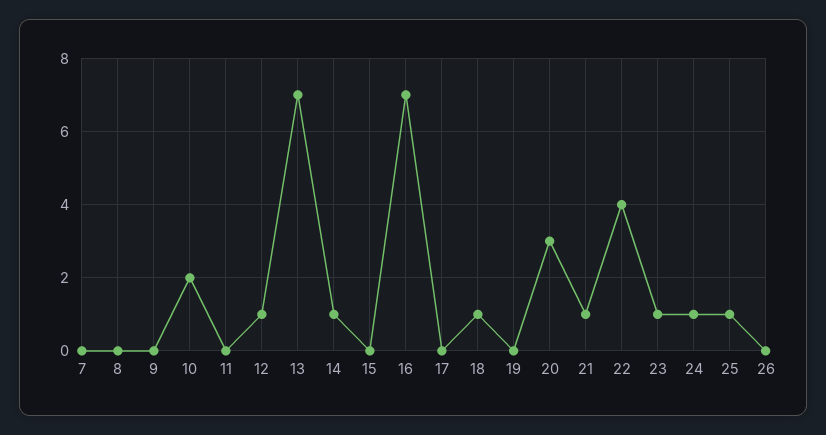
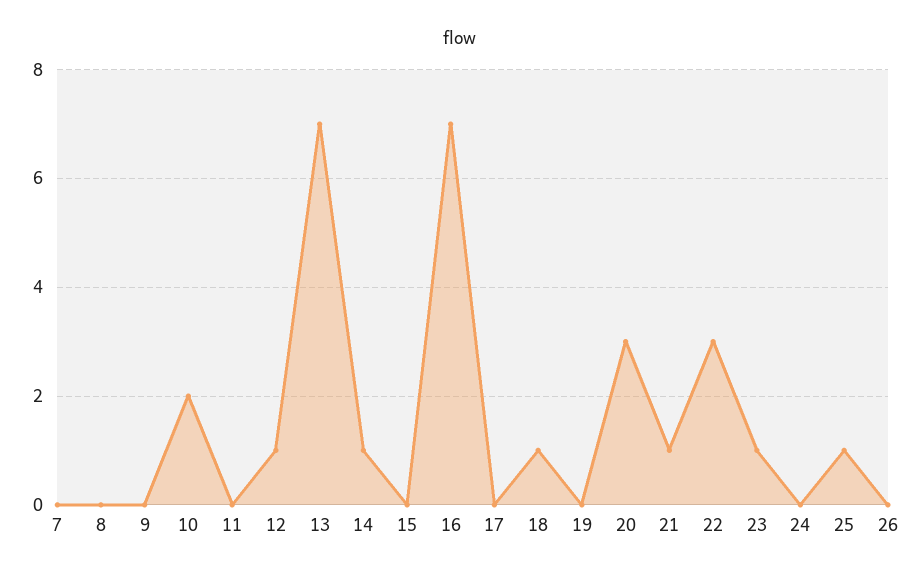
  {
    "7": 0,
    "8": 0,
    "9": 0,
    "10": 2,
    "11": 0,
    "12": 1,
    "13": 7,
    "14": 1,
    "15": 0,
    "16": 7,
    "17": 0,
    "18": 1,
    "19": 0,
    "20": 3,
    "21": 1,
-   "22": 4,
+   "22": 3,
    "23": 1,
-   "24": 1,
+   "24": 0,
    "25": 1,
    "26": 0
  }

